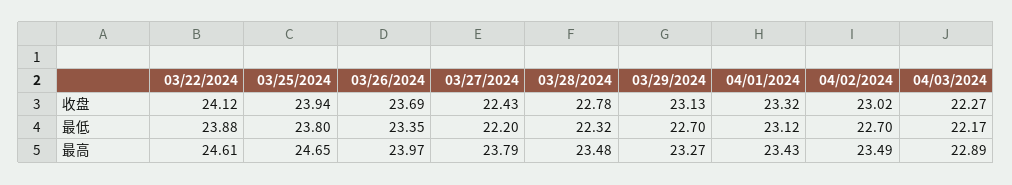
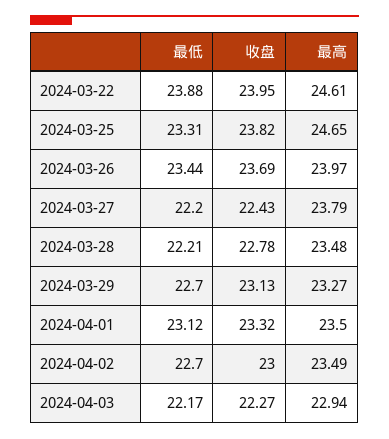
  {
    "03/22/2024": {
-     "收盘": 24.12,
+     "收盘": 23.95,
      "最低": 23.88,
      "最高": 24.61
    },
    "03/25/2024": {
-     "收盘": 23.94,
+     "收盘": 23.82,
-     "最低": 23.8,
+     "最低": 23.31,
      "最高": 24.65
    },
    "03/26/2024": {
      "收盘": 23.69,
-     "最低": 23.35,
+     "最低": 23.44,
      "最高": 23.97
    },
    "03/27/2024": {
      "收盘": 22.43,
      "最低": 22.2,
      "最高": 23.79
    },
    "03/28/2024": {
      "收盘": 22.78,
-     "最低": 22.32,
+     "最低": 22.21,
      "最高": 23.48
    },
    "03/29/2024": {
      "收盘": 23.13,
      "最低": 22.7,
      "最高": 23.27
    },
    "04/01/2024": {
      "收盘": 23.32,
      "最低": 23.12,
-     "最高": 23.43
+     "最高": 23.5
    },
    "04/02/2024": {
-     "收盘": 23.02,
+     "收盘": 23,
      "最低": 22.7,
      "最高": 23.49
    },
    "04/03/2024": {
      "收盘": 22.27,
      "最低": 22.17,
-     "最高": 22.89
+     "最高": 22.94
    }
  }

